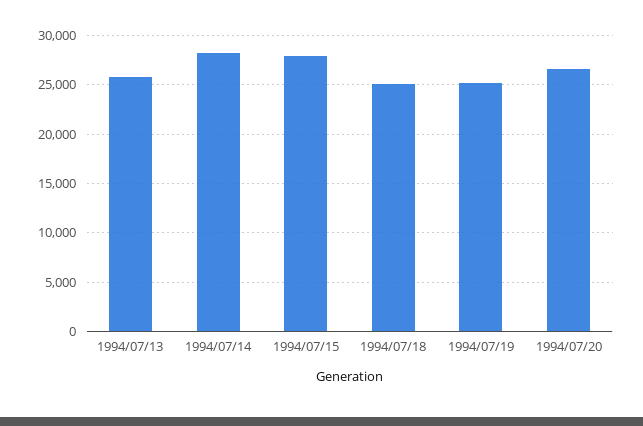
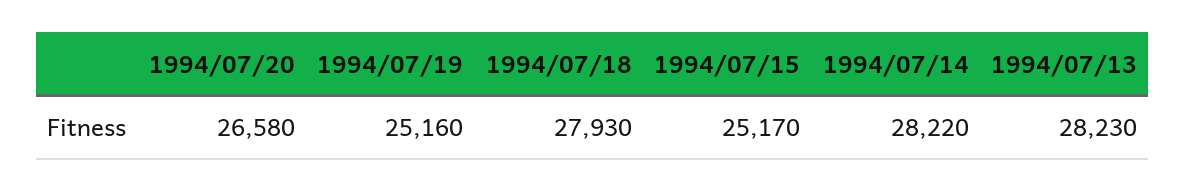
  {
-   "1994/07/13": 26000,
+   "1994/07/13": 28230,
    "1994/07/14": 28220,
-   "1994/07/15": 28000,
+   "1994/07/15": 25170,
-   "1994/07/18": 25000,
+   "1994/07/18": 27930,
    "1994/07/19": 25160,
    "1994/07/20": 26580
  }

